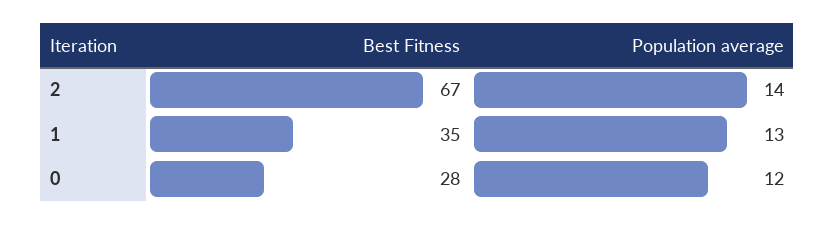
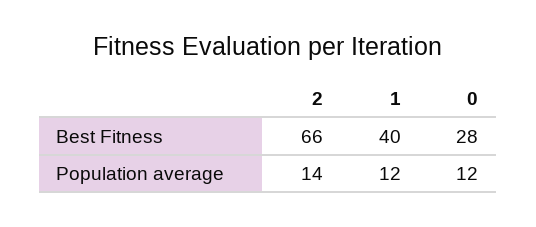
  {
    "Best Fitness": {
-     "2": 67,
+     "2": 66,
-     "1": 35,
+     "1": 40,
      "0": 28
    },
    "Population average": {
      "2": 14,
-     "1": 13,
+     "1": 12,
      "0": 12
    }
  }

